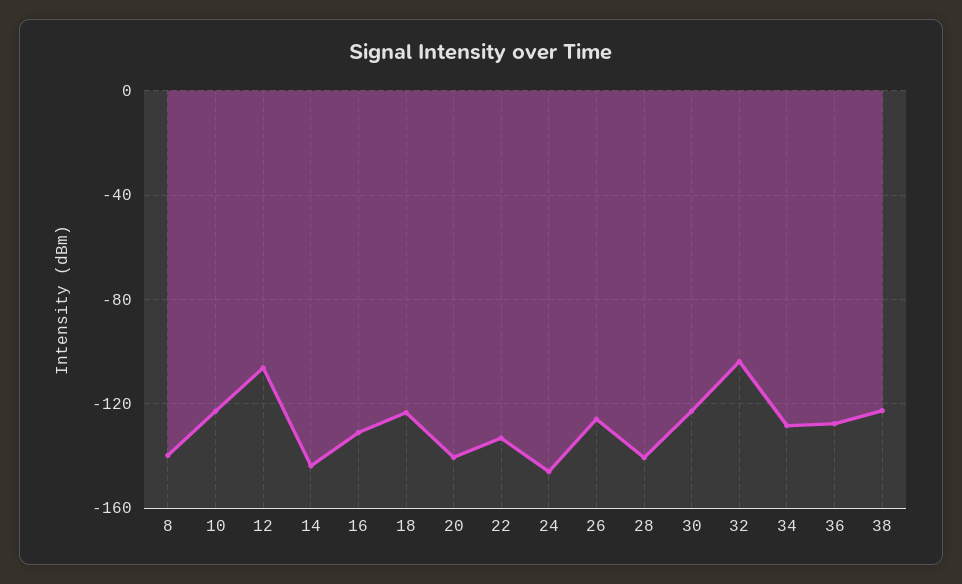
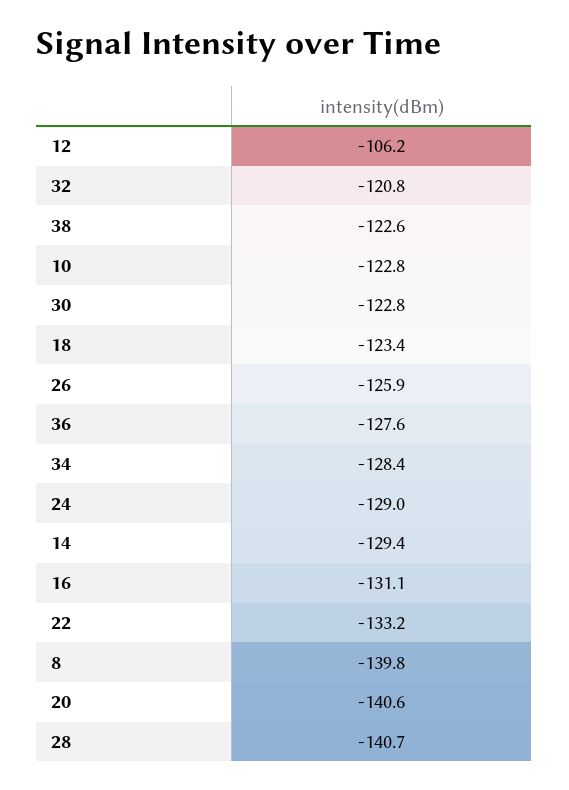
  {
    "8": -139.8,
    "10": -122.8,
    "12": -106.2,
-   "14": -145,
+   "14": -129.4,
    "16": -131.1,
    "18": -123.4,
    "20": -140.6,
    "22": -133.2,
-   "24": -145,
+   "24": -129,
    "26": -125.9,
    "28": -140.7,
    "30": -122.8,
-   "32": -105,
+   "32": -120.8,
    "34": -128.4,
    "36": -127.6,
    "38": -122.6
  }

